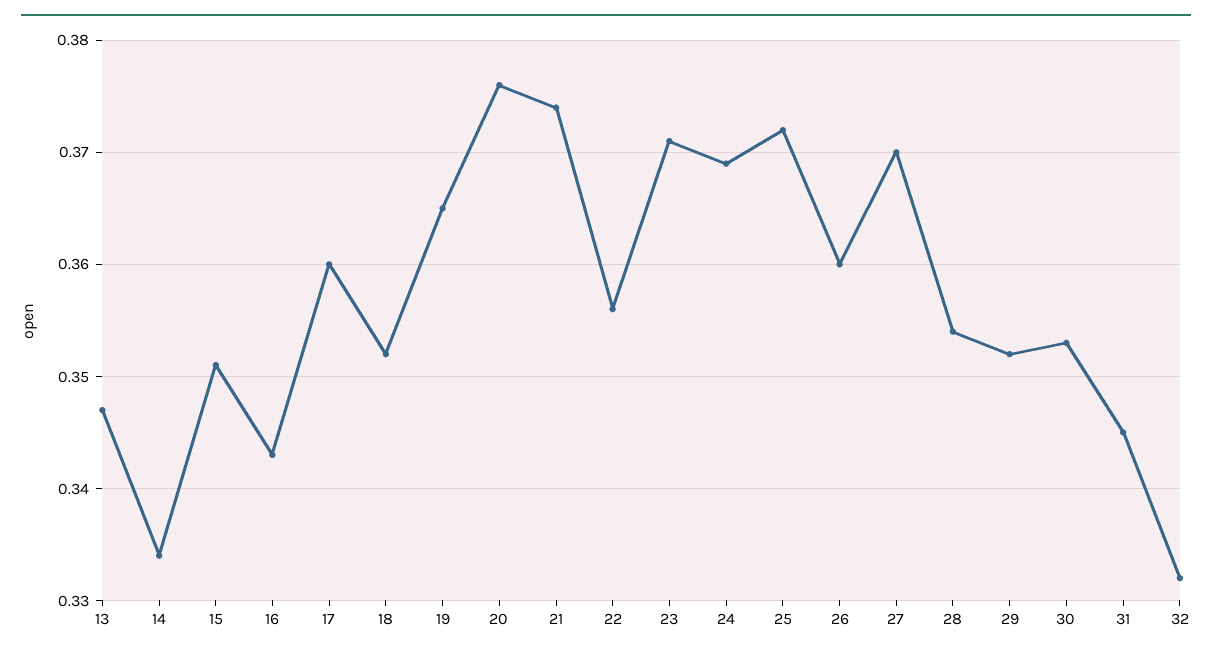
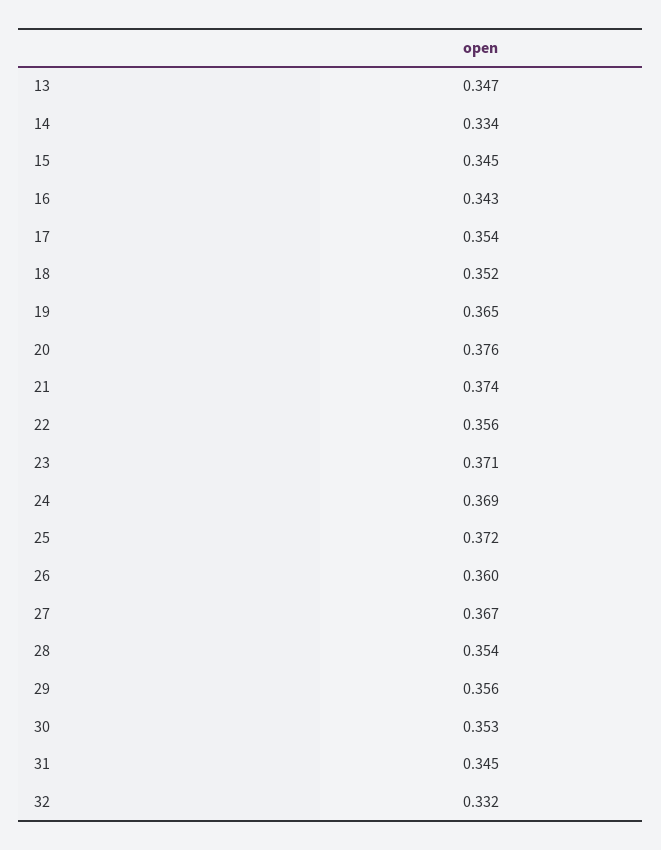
  {
    "13": 0.347,
    "14": 0.334,
-   "15": 0.351,
+   "15": 0.345,
    "16": 0.343,
-   "17": 0.36,
+   "17": 0.354,
    "18": 0.352,
    "19": 0.365,
    "20": 0.376,
    "21": 0.374,
    "22": 0.356,
    "23": 0.371,
    "24": 0.369,
    "25": 0.372,
    "26": 0.36,
-   "27": 0.37,
+   "27": 0.367,
    "28": 0.354,
-   "29": 0.352,
+   "29": 0.356,
    "30": 0.353,
    "31": 0.345,
    "32": 0.332
  }

